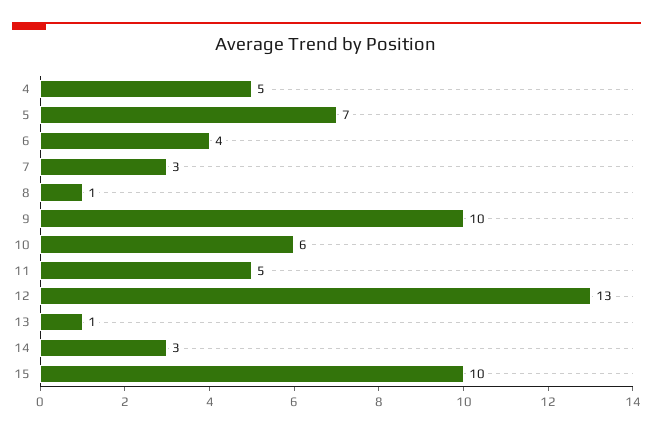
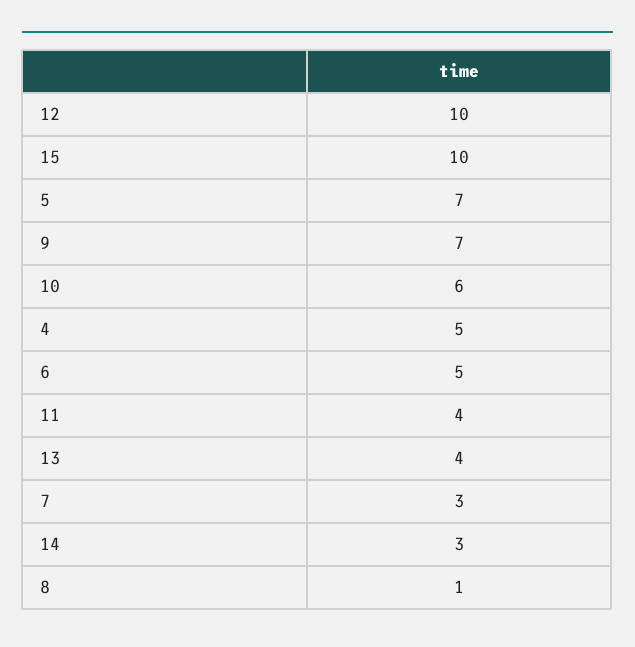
  {
    "4": 5,
    "5": 7,
-   "6": 4,
+   "6": 5,
    "7": 3,
    "8": 1,
-   "9": 10,
+   "9": 7,
    "10": 6,
-   "11": 5,
+   "11": 4,
-   "12": 13,
+   "12": 10,
-   "13": 1,
+   "13": 4,
    "14": 3,
    "15": 10
  }

